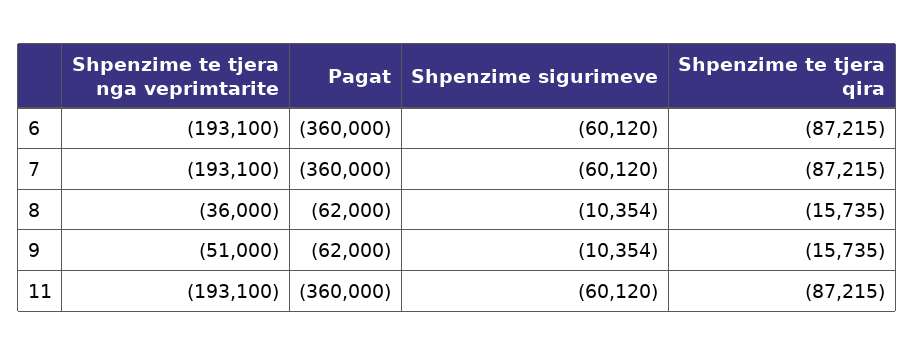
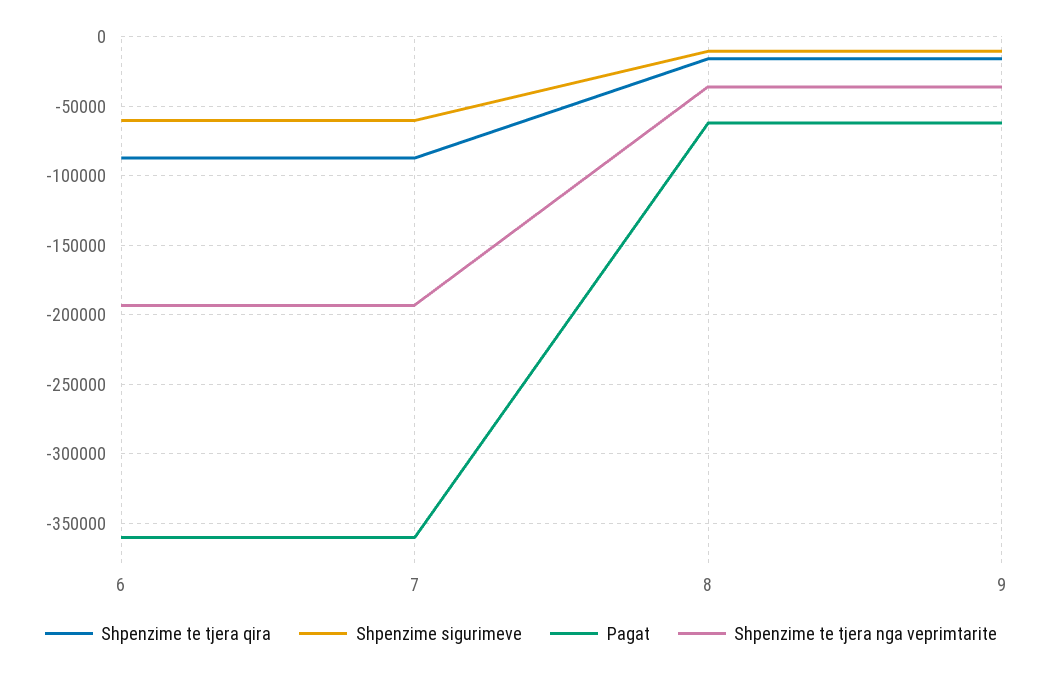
  {
    "Shpenzime te tjera nga veprimtarite": {
      "6": -193100,
      "7": -193100,
      "8": -36000,
-     "9": -51000,
+     "9": -35000
-     "11": -193100
    },
    "Pagat": {
      "6": -360000,
      "7": -360000,
      "8": -62000,
-     "9": -62000,
+     "9": -62000
-     "11": -360000
    },
    "Shpenzime sigurimeve": {
      "6": -60120,
      "7": -60120,
      "8": -10354,
-     "9": -10354,
+     "9": -10354
-     "11": -60120
    },
    "Shpenzime te tjera qira": {
      "6": -87215,
      "7": -87215,
      "8": -15735,
-     "9": -15735,
+     "9": -15735
-     "11": -87215
    }
  }

